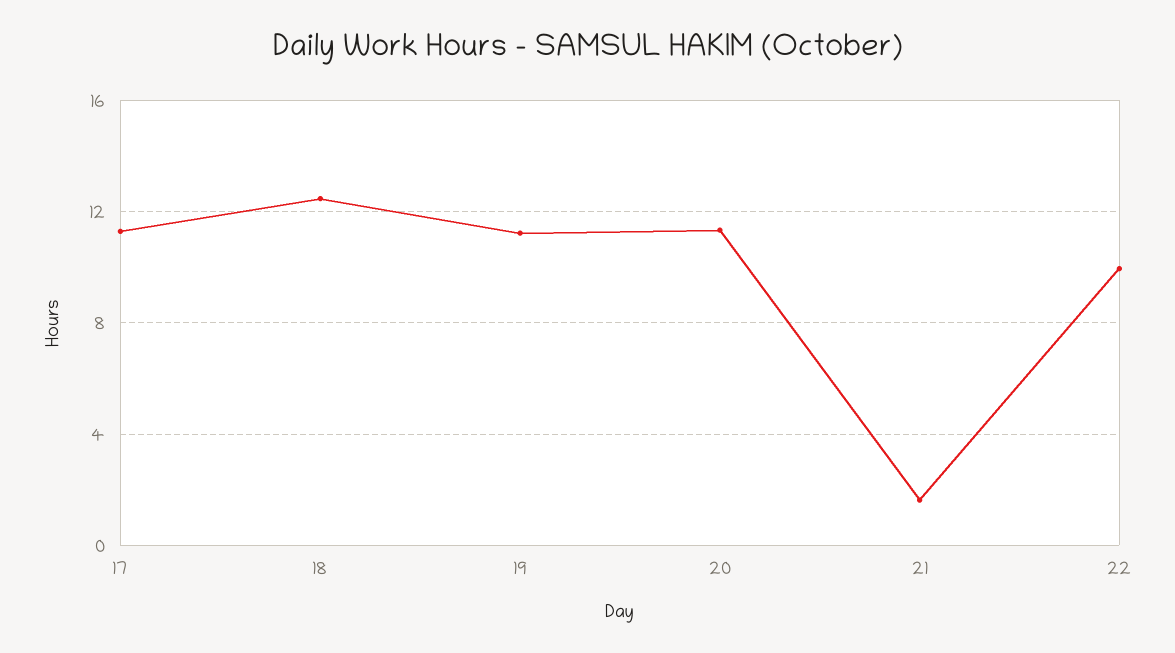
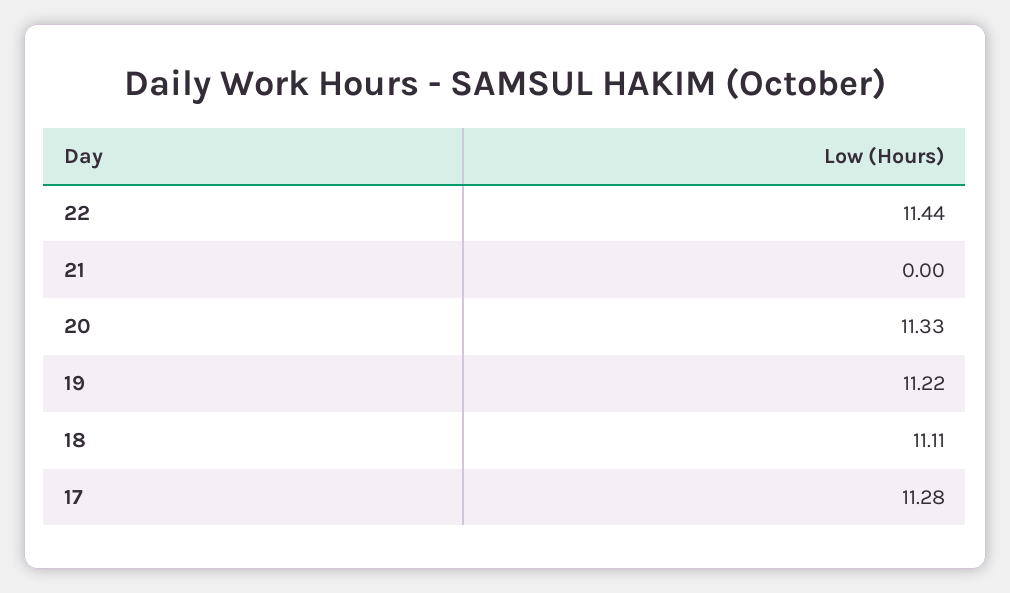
  {
    "17": 11.28,
-   "18": 12.5,
+   "18": 11.11,
    "19": 11.22,
    "20": 11.33,
-   "21": 1.5,
+   "21": 0,
-   "22": 10
+   "22": 11.44
  }

